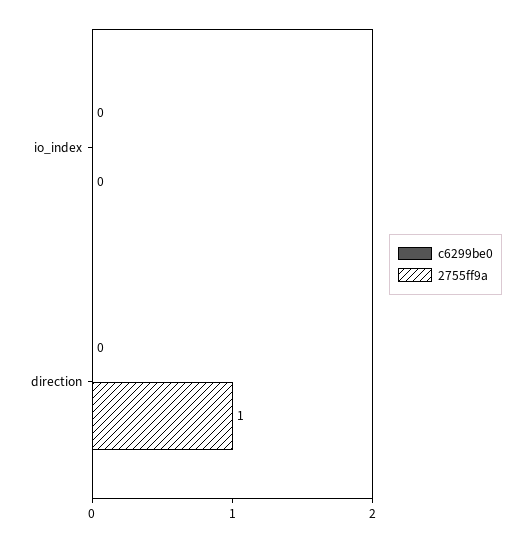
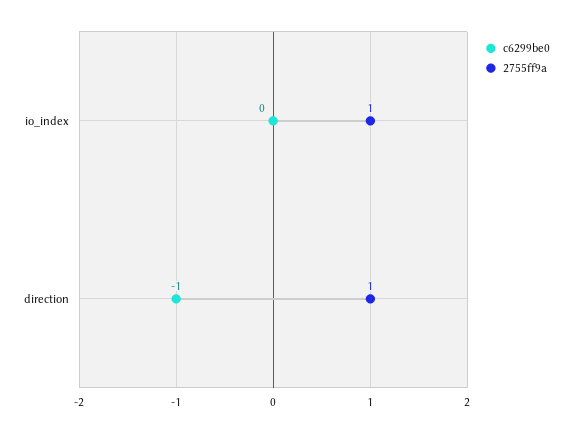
  {
    "c6299be0": {
      "io_index": 0,
-     "direction": 0
+     "direction": -1
    },
    "2755ff9a": {
-     "io_index": 0,
+     "io_index": 1,
      "direction": 1
    }
  }

